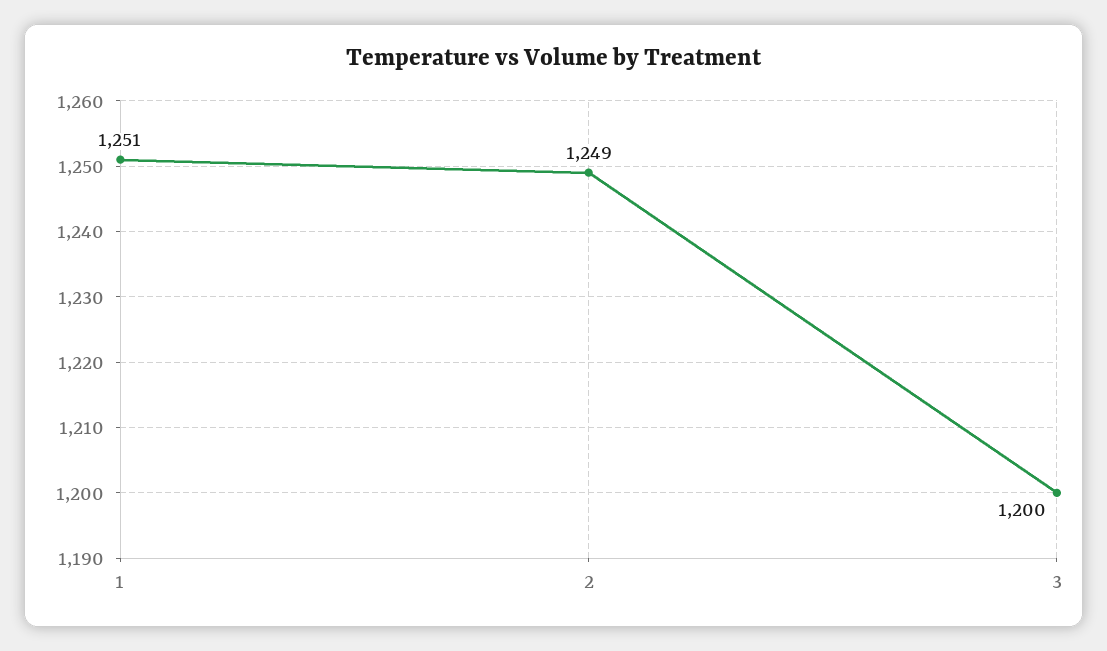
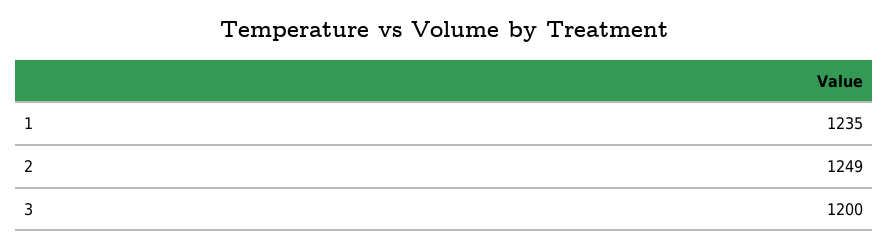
  {
-   "1": 1251,
+   "1": 1235,
    "2": 1249,
    "3": 1200
  }

